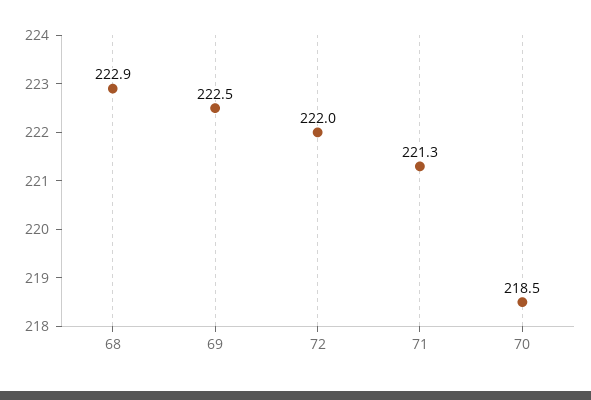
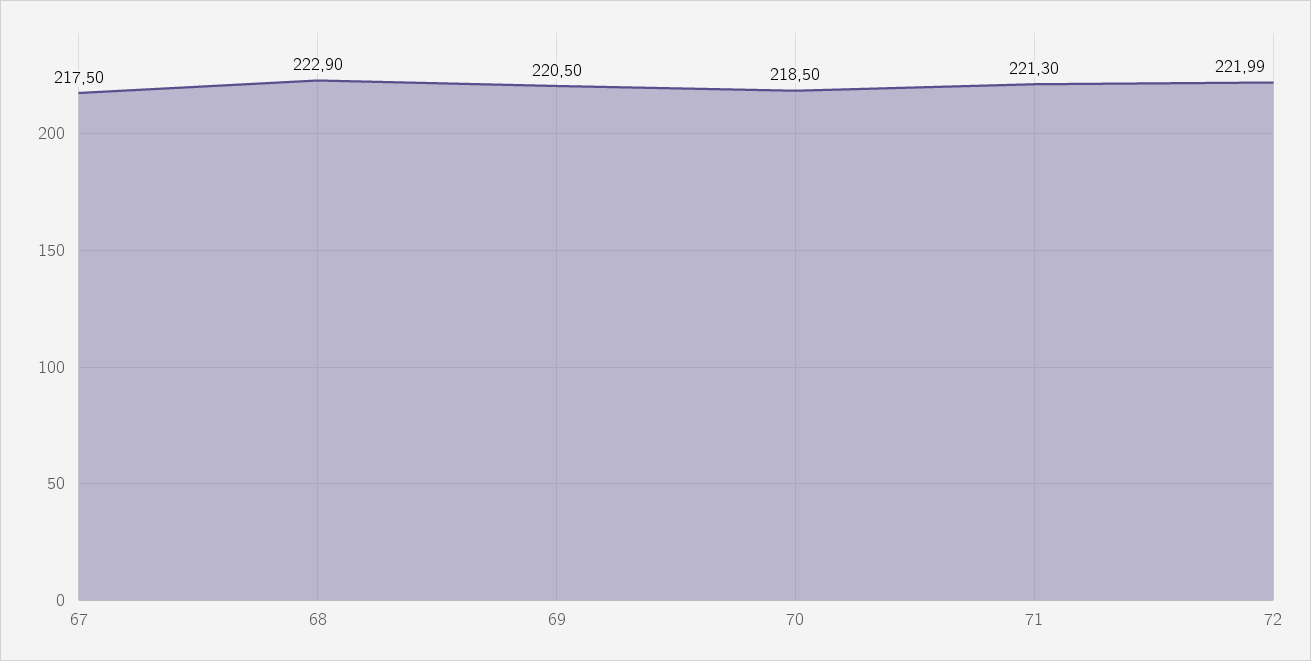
  {
    "68": 222.9,
-   "69": 222.5,
+   "69": 220.5,
    "72": 221.99,
    "71": 221.3,
-   "70": 218.5
+   "70": 218.5,
+   "67": 217.5
  }

